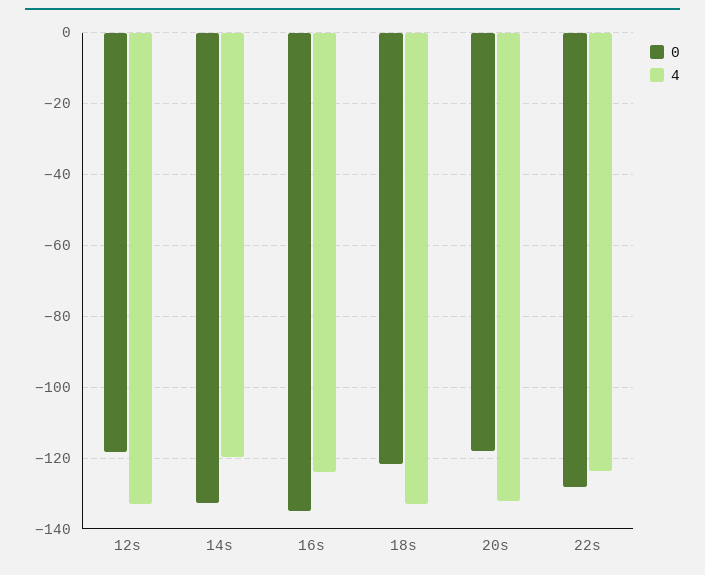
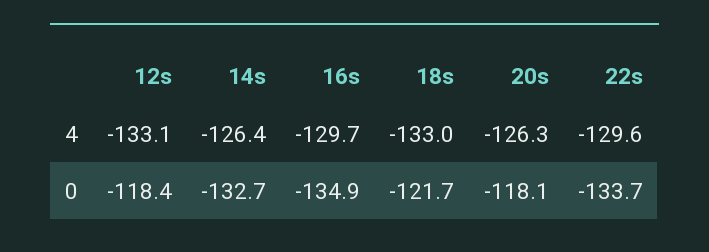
  {
    "0": {
      "12s": -118.4,
      "14s": -132.7,
      "16s": -134.9,
      "18s": -121.7,
      "20s": -118.1,
-     "22s": -128
+     "22s": -133.7
    },
    "4": {
      "12s": -133.1,
-     "14s": -120,
+     "14s": -126.4,
-     "16s": -124,
+     "16s": -129.7,
      "18s": -133,
-     "20s": -132,
+     "20s": -126.3,
-     "22s": -124
+     "22s": -129.6
    }
  }

